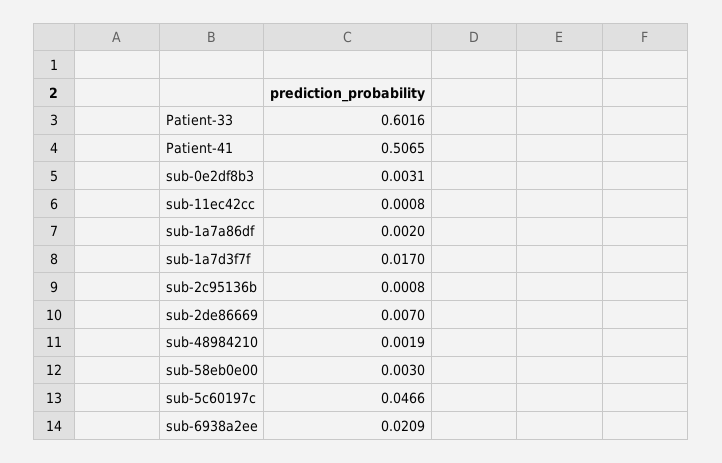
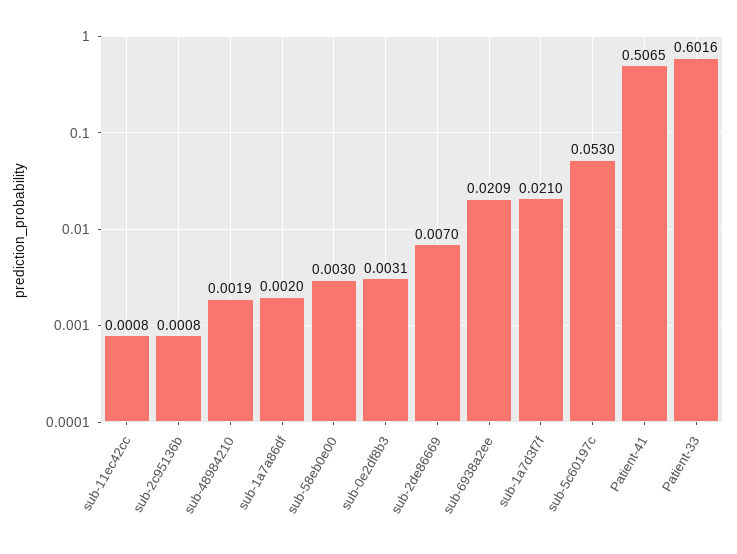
  {
    "Patient-33": 0.6016,
    "Patient-41": 0.5065,
    "sub-0e2df8b3": 0.0031,
    "sub-11ec42cc": 0.0008,
    "sub-1a7a86df": 0.002,
-   "sub-1a7d3f7f": 0.017,
+   "sub-1a7d3f7f": 0.021,
    "sub-2c95136b": 0.0008,
    "sub-2de86669": 0.007,
    "sub-48984210": 0.0019,
    "sub-58eb0e00": 0.003,
-   "sub-5c60197c": 0.0466,
+   "sub-5c60197c": 0.053,
    "sub-6938a2ee": 0.0209
  }

